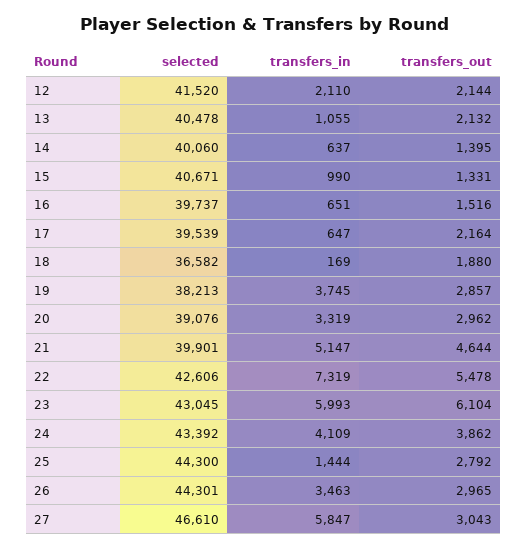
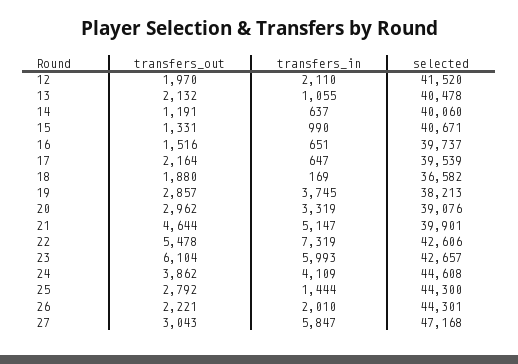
  {
    "selected": {
      "12": 41520,
      "13": 40478,
      "14": 40060,
      "15": 40671,
      "16": 39737,
      "17": 39539,
      "18": 36582,
      "19": 38213,
      "20": 39076,
      "21": 39901,
      "22": 42606,
-     "23": 43045,
+     "23": 42657,
-     "24": 43392,
+     "24": 44608,
      "25": 44300,
      "26": 44301,
-     "27": 46610
+     "27": 47168
    },
    "transfers_in": {
      "12": 2110,
      "13": 1055,
      "14": 637,
      "15": 990,
      "16": 651,
      "17": 647,
      "18": 169,
      "19": 3745,
      "20": 3319,
      "21": 5147,
      "22": 7319,
      "23": 5993,
      "24": 4109,
      "25": 1444,
-     "26": 3463,
+     "26": 2010,
      "27": 5847
    },
    "transfers_out": {
-     "12": 2144,
+     "12": 1970,
      "13": 2132,
-     "14": 1395,
+     "14": 1191,
      "15": 1331,
      "16": 1516,
      "17": 2164,
      "18": 1880,
      "19": 2857,
      "20": 2962,
      "21": 4644,
      "22": 5478,
      "23": 6104,
      "24": 3862,
      "25": 2792,
-     "26": 2965,
+     "26": 2221,
      "27": 3043
    }
  }

